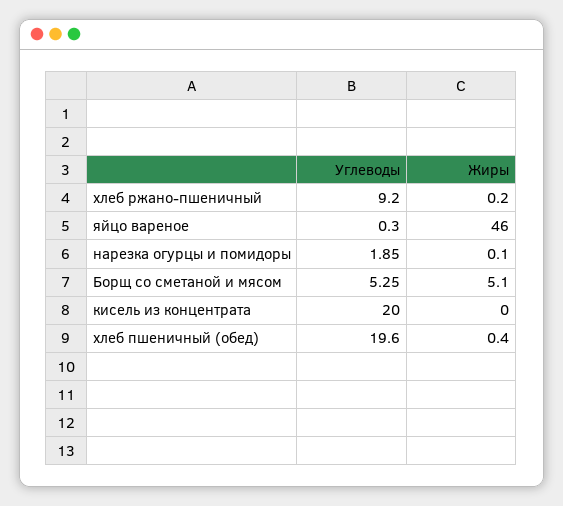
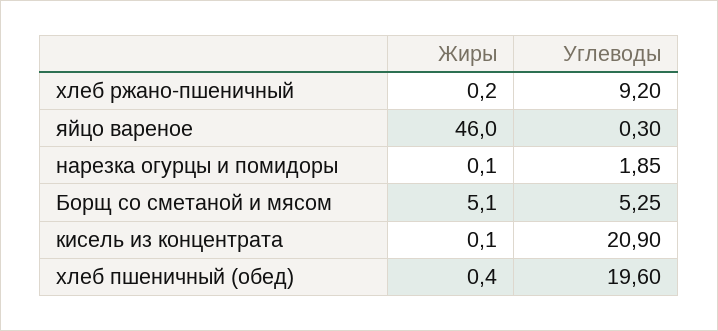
  {
    "Углеводы": {
      "хлеб ржано-пшеничный": 9.2,
      "яйцо вареное": 0.3,
      "нарезка огурцы и помидоры": 1.85,
      "Борщ со сметаной и мясом": 5.25,
-     "кисель из концентрата": 20,
+     "кисель из концентрата": 20.9,
      "хлеб пшеничный (обед)": 19.6
    },
    "Жиры": {
      "хлеб ржано-пшеничный": 0.2,
      "яйцо вареное": 46,
      "нарезка огурцы и помидоры": 0.1,
      "Борщ со сметаной и мясом": 5.1,
-     "кисель из концентрата": 0,
+     "кисель из концентрата": 0.1,
      "хлеб пшеничный (обед)": 0.4
    }
  }

